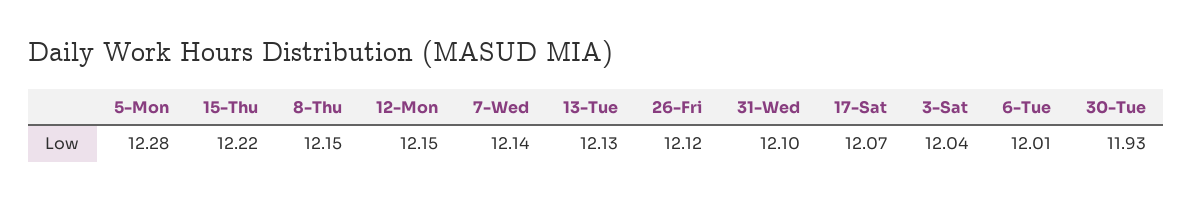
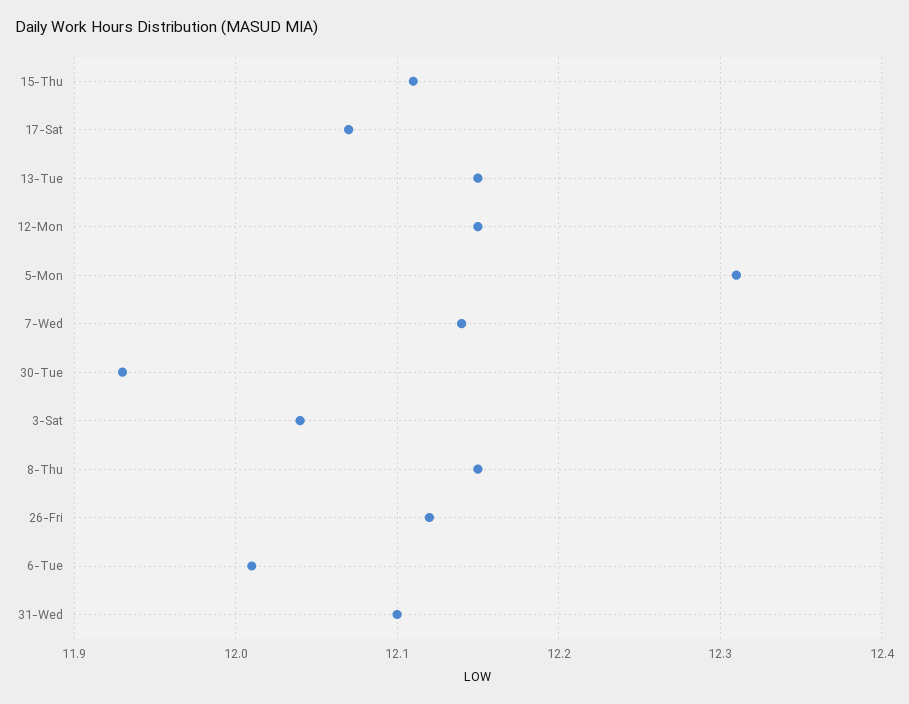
  {
-   "5-Mon": 12.28,
+   "5-Mon": 12.31,
-   "15-Thu": 12.22,
+   "15-Thu": 12.11,
    "8-Thu": 12.15,
    "12-Mon": 12.15,
    "7-Wed": 12.14,
-   "13-Tue": 12.13,
+   "13-Tue": 12.15,
    "26-Fri": 12.12,
    "31-Wed": 12.1,
    "17-Sat": 12.07,
    "3-Sat": 12.04,
    "6-Tue": 12.01,
    "30-Tue": 11.93
  }

